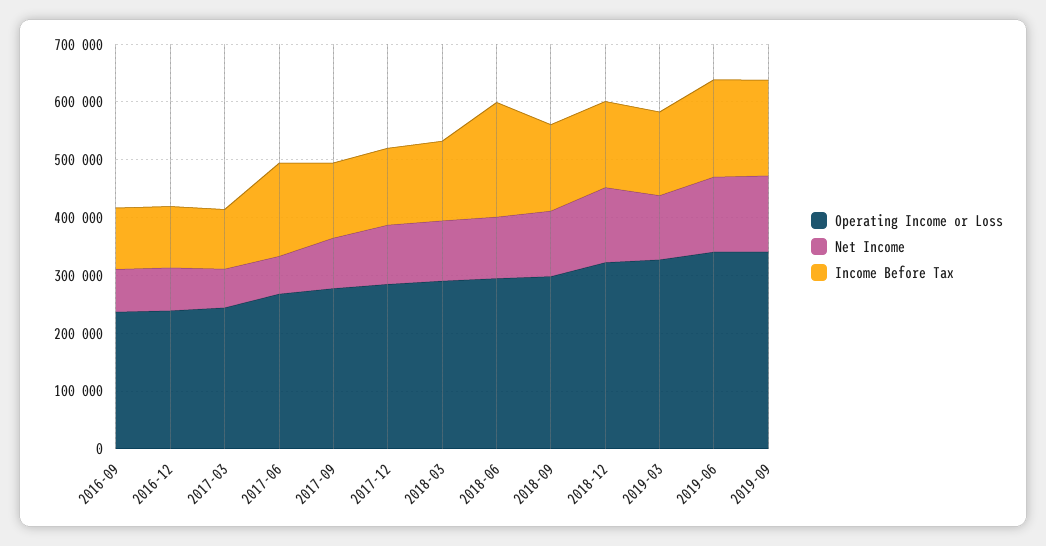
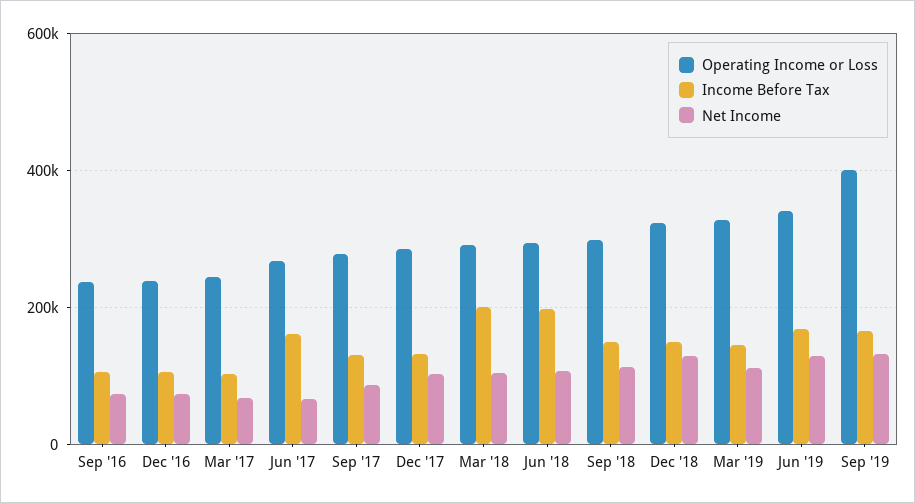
  {
    "Operating Income or Loss": {
      "2016-09": 240000,
      "2016-12": 240000,
      "2017-03": 240000,
      "2017-06": 260000,
      "2017-09": 280000,
      "2017-12": 280000,
      "2018-03": 300000,
      "2018-06": 300000,
      "2018-09": 300000,
      "2018-12": 320000,
      "2019-03": 320000,
      "2019-06": 340000,
-     "2019-09": 340000
+     "2019-09": 400000
    },
    "Net Income": {
      "2016-09": 80000,
      "2016-12": 80000,
      "2017-03": 60000,
      "2017-06": 60000,
      "2017-09": 80000,
      "2017-12": 100000,
      "2018-03": 100000,
      "2018-06": 100000,
      "2018-09": 120000,
      "2018-12": 120000,
      "2019-03": 120000,
      "2019-06": 120000,
      "2019-09": 140000
    },
    "Income Before Tax": {
      "2016-09": 100000,
      "2016-12": 100000,
      "2017-03": 100000,
      "2017-06": 160000,
      "2017-09": 120000,
      "2017-12": 140000,
-     "2018-03": 140000,
+     "2018-03": 200000,
      "2018-06": 200000,
      "2018-09": 140000,
      "2018-12": 140000,
      "2019-03": 140000,
      "2019-06": 160000,
      "2019-09": 160000
    }
  }

